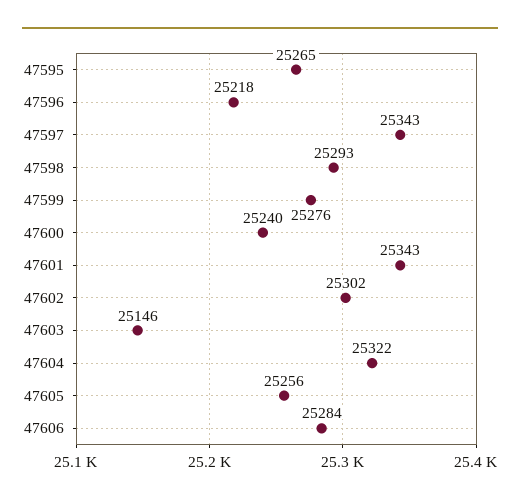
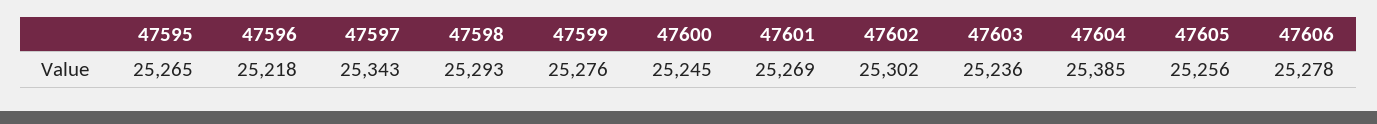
  {
    "47595": 25265,
    "47596": 25218,
    "47597": 25343,
    "47598": 25293,
    "47599": 25276,
-   "47600": 25240,
+   "47600": 25245,
-   "47601": 25343,
+   "47601": 25269,
    "47602": 25302,
-   "47603": 25146,
+   "47603": 25236,
-   "47604": 25322,
+   "47604": 25385,
    "47605": 25256,
-   "47606": 25284
+   "47606": 25278
  }

